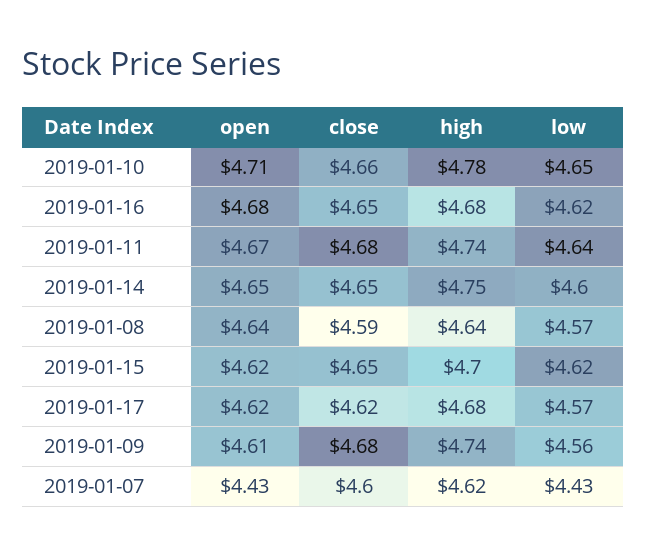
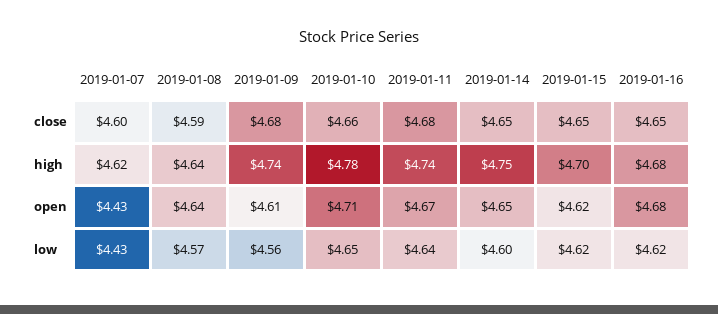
  {
    "open": {
      "2019-01-10": 4.71,
      "2019-01-16": 4.68,
      "2019-01-11": 4.67,
      "2019-01-14": 4.65,
      "2019-01-08": 4.64,
      "2019-01-15": 4.62,
-     "2019-01-17": 4.62,
      "2019-01-09": 4.61,
      "2019-01-07": 4.43
    },
    "close": {
      "2019-01-10": 4.66,
      "2019-01-16": 4.65,
      "2019-01-11": 4.68,
      "2019-01-14": 4.65,
      "2019-01-08": 4.59,
      "2019-01-15": 4.65,
-     "2019-01-17": 4.62,
      "2019-01-09": 4.68,
      "2019-01-07": 4.6
    },
    "high": {
      "2019-01-10": 4.78,
      "2019-01-16": 4.68,
      "2019-01-11": 4.74,
      "2019-01-14": 4.75,
      "2019-01-08": 4.64,
      "2019-01-15": 4.7,
-     "2019-01-17": 4.68,
      "2019-01-09": 4.74,
      "2019-01-07": 4.62
    },
    "low": {
      "2019-01-10": 4.65,
      "2019-01-16": 4.62,
      "2019-01-11": 4.64,
      "2019-01-14": 4.6,
      "2019-01-08": 4.57,
      "2019-01-15": 4.62,
-     "2019-01-17": 4.57,
      "2019-01-09": 4.56,
      "2019-01-07": 4.43
    }
  }

